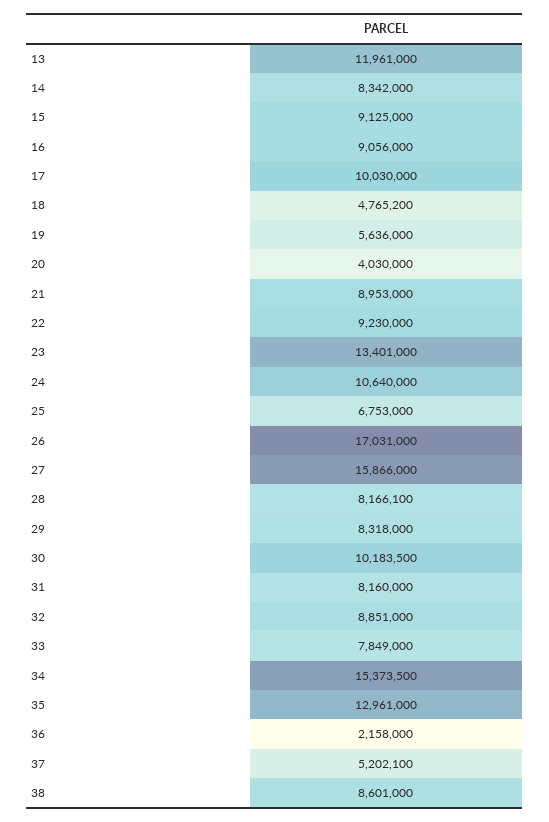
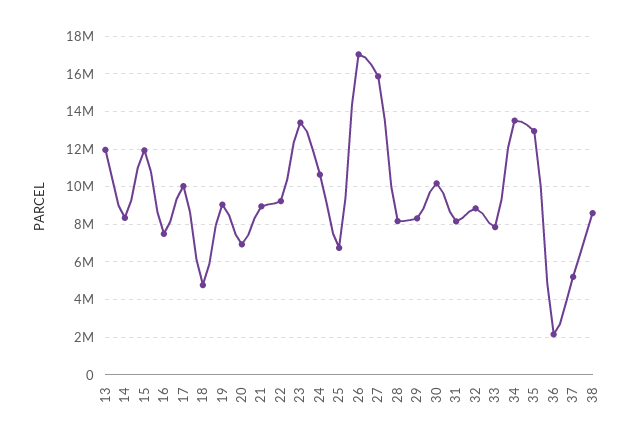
  {
    "13": 11961000,
    "14": 8342000,
-   "15": 9125000,
+   "15": 12000000,
-   "16": 9056000,
+   "16": 7500000,
    "17": 10030000,
    "18": 4765200,
-   "19": 5636000,
+   "19": 9000000,
-   "20": 4030000,
+   "20": 7000000,
    "21": 8953000,
    "22": 9230000,
    "23": 13401000,
    "24": 10640000,
    "25": 6753000,
    "26": 17031000,
    "27": 15866000,
    "28": 8166100,
    "29": 8318000,
    "30": 10183500,
    "31": 8160000,
    "32": 8851000,
    "33": 7849000,
-   "34": 15373500,
+   "34": 13500000,
    "35": 12961000,
    "36": 2158000,
    "37": 5202100,
    "38": 8601000
  }

